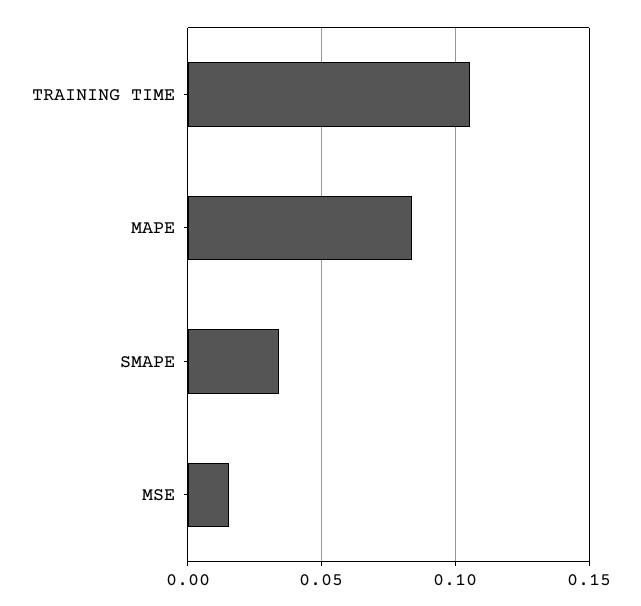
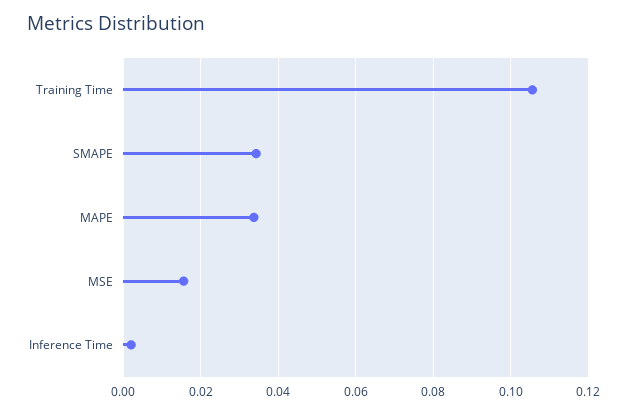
  {
    "TRAINING TIME": 0.106,
-   "MAPE": 0.085,
+   "MAPE": 0.034,
    "SMAPE": 0.034,
-   "MSE": 0.016
+   "MSE": 0.016,
+   "Inference Time": 0.002
  }

